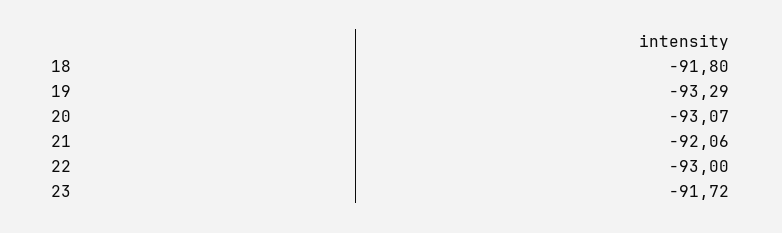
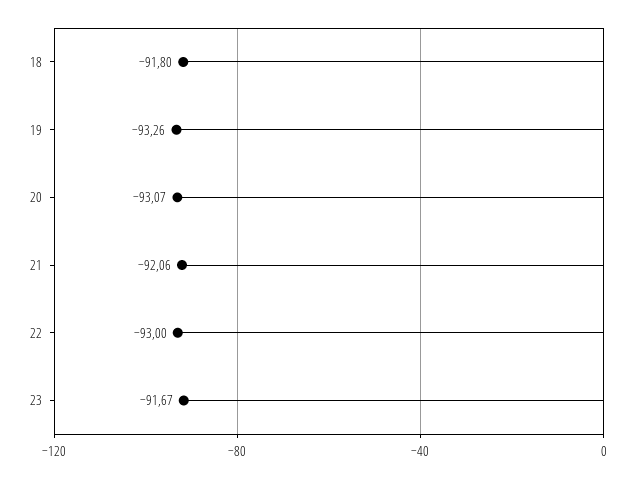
  {
    "18": -91.8,
-   "19": -93.29,
+   "19": -93.26,
    "20": -93.07,
    "21": -92.06,
    "22": -93,
-   "23": -91.72
+   "23": -91.67
  }

